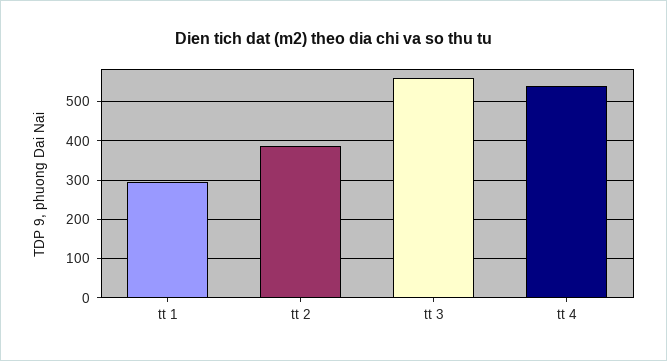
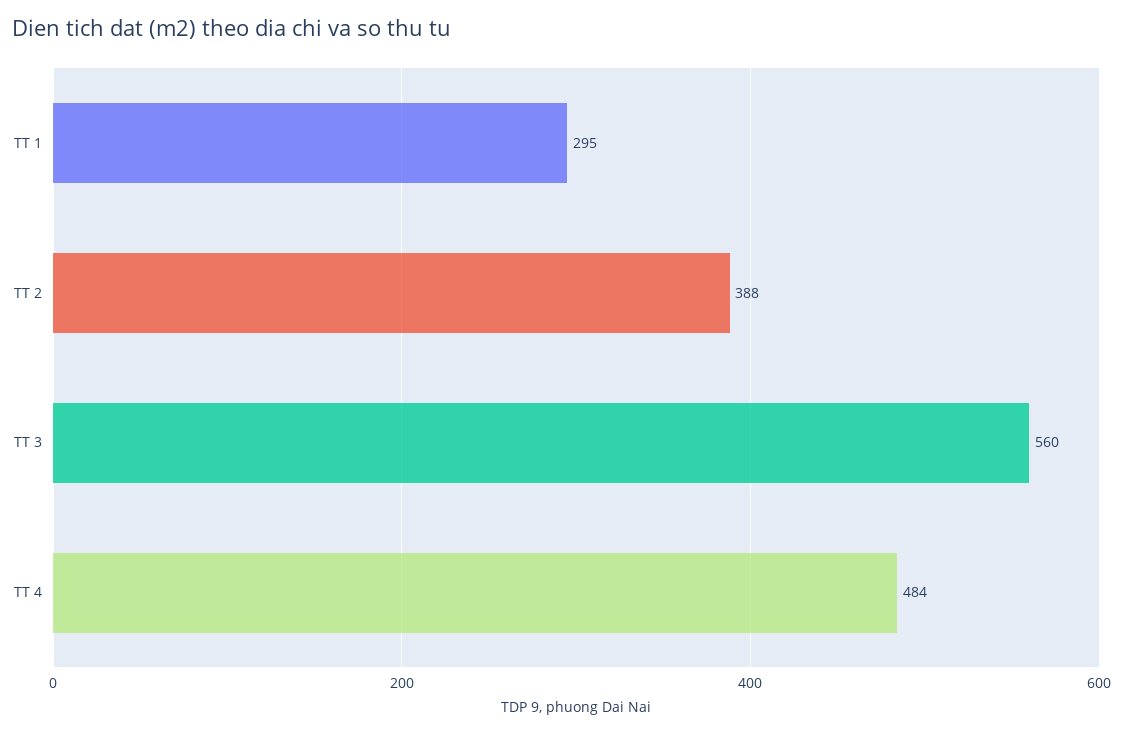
  {
    "tt 1": 295,
    "tt 2": 388,
    "tt 3": 560,
-   "tt 4": 540
+   "tt 4": 484
  }

